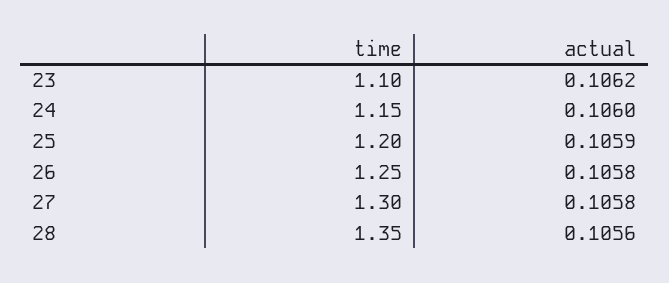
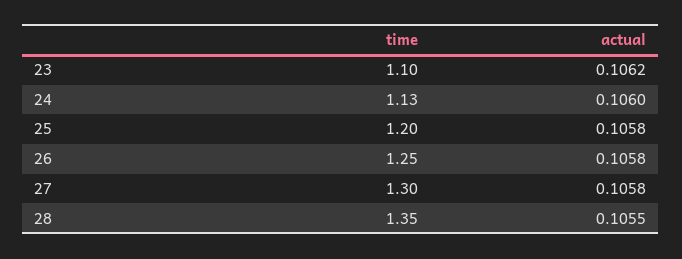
  {
    "time": {
      "23": 1.1,
-     "24": 1.15,
+     "24": 1.13,
      "25": 1.2,
      "26": 1.25,
      "27": 1.3,
      "28": 1.35
    },
    "actual": {
      "23": 0.1062,
      "24": 0.106,
-     "25": 0.1059,
+     "25": 0.1058,
      "26": 0.1058,
      "27": 0.1058,
-     "28": 0.1056
+     "28": 0.1055
    }
  }

